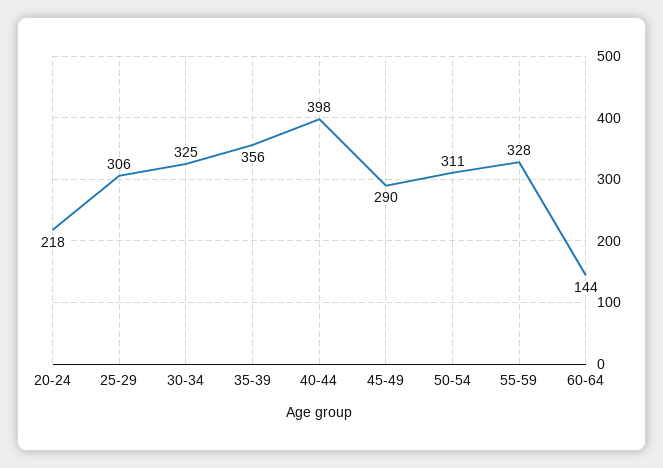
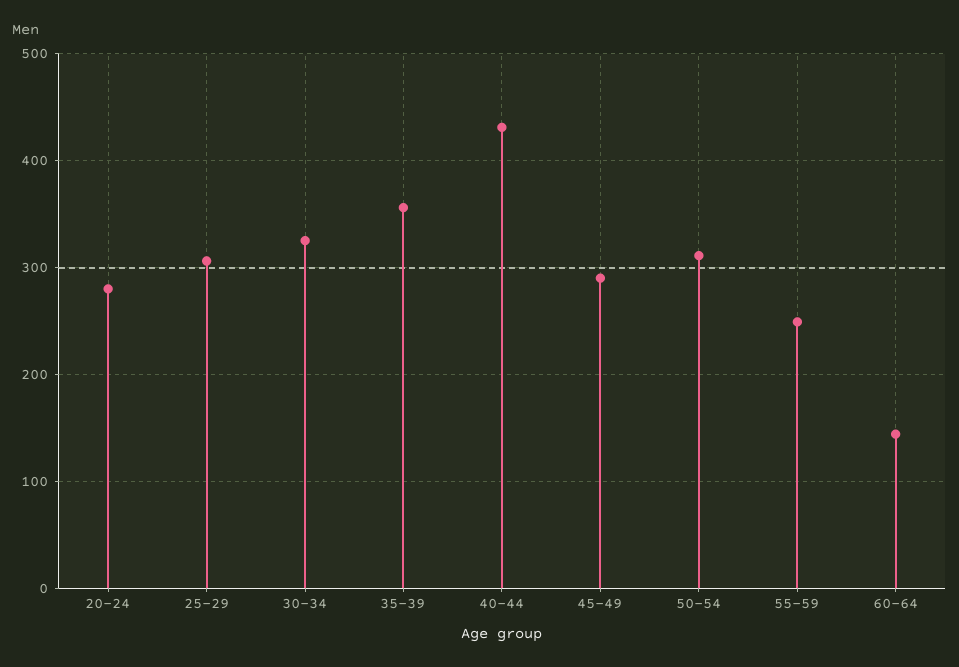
  {
-   "20-24": 218,
+   "20-24": 280,
    "25-29": 306,
    "30-34": 325,
    "35-39": 356,
-   "40-44": 398,
+   "40-44": 430,
    "45-49": 290,
    "50-54": 311,
-   "55-59": 328,
+   "55-59": 250,
    "60-64": 144
  }

